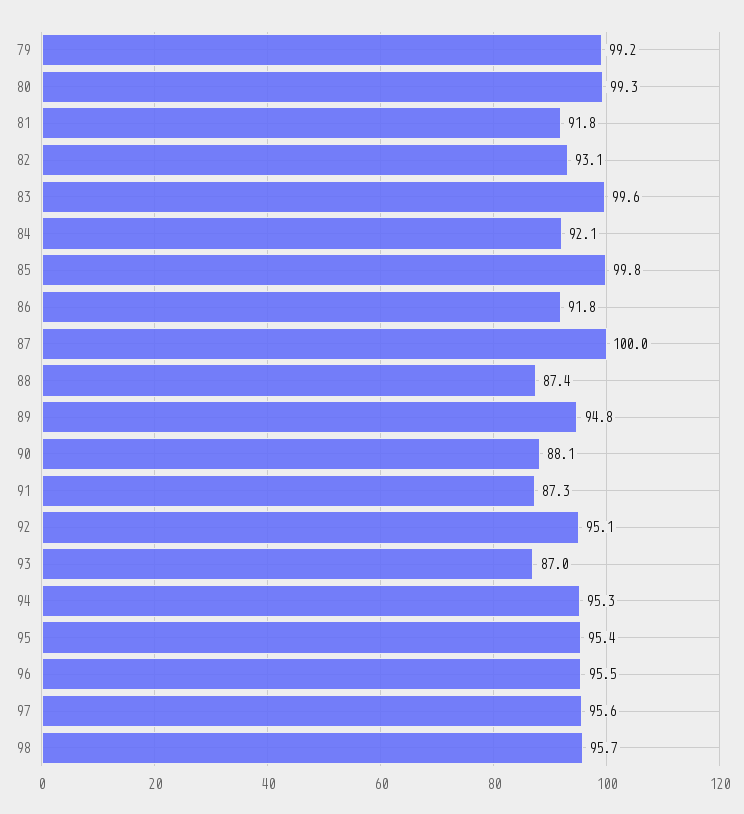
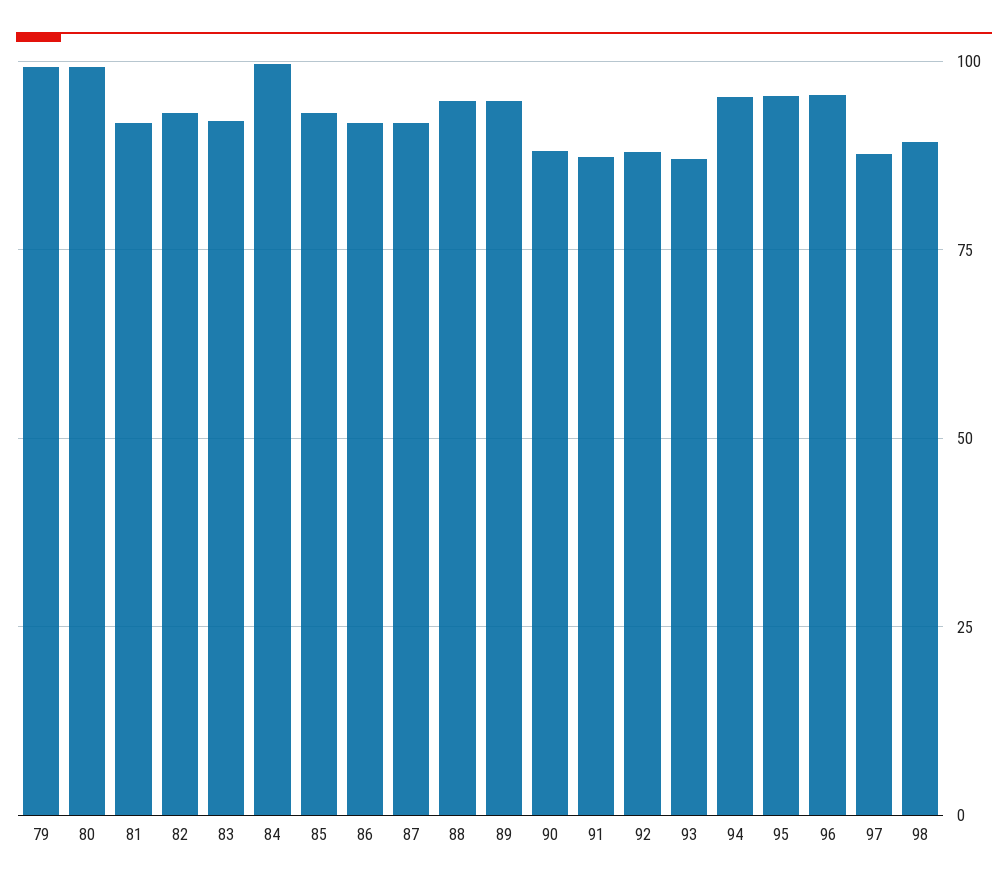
  {
    "79": 99.2,
    "80": 99.3,
    "81": 91.8,
    "82": 93.1,
-   "83": 99.6,
+   "83": 92.5,
-   "84": 92.1,
+   "84": 100,
-   "85": 99.8,
+   "85": 92.5,
    "86": 91.8,
-   "87": 100,
+   "87": 92.5,
-   "88": 87.4,
+   "88": 95,
    "89": 94.8,
    "90": 88.1,
    "91": 87.3,
-   "92": 95.1,
+   "92": 87.5,
    "93": 87,
    "94": 95.3,
    "95": 95.4,
    "96": 95.5,
-   "97": 95.6,
+   "97": 87.5,
-   "98": 95.7
+   "98": 90
  }

